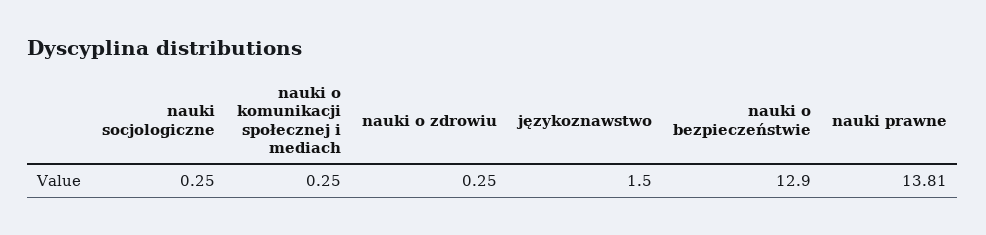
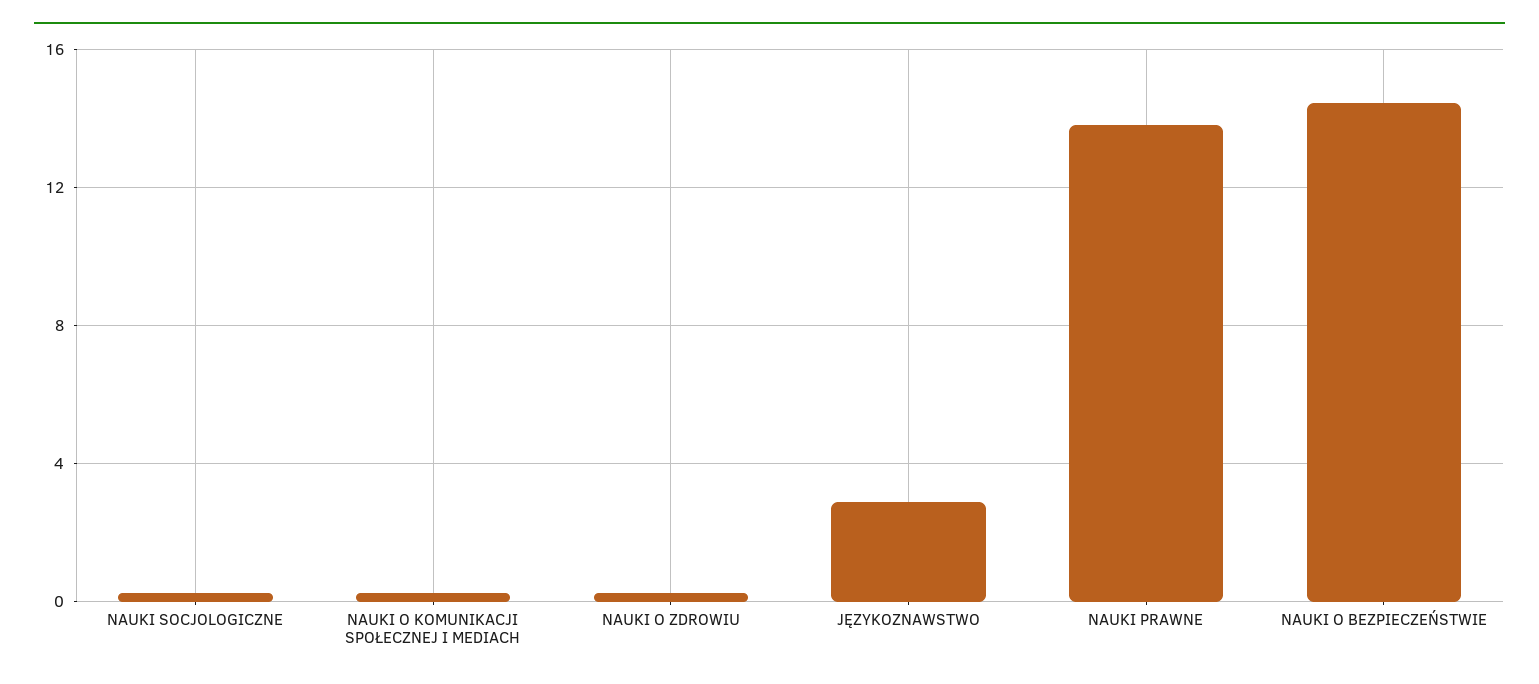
  {
    "nauki socjologiczne": 0.25,
    "nauki o komunikacji społecznej i mediach": 0.25,
    "nauki o zdrowiu": 0.25,
-   "językoznawstwo": 1.5,
+   "językoznawstwo": 3,
-   "nauki o bezpieczeństwie": 12.9,
+   "nauki o bezpieczeństwie": 14.5,
    "nauki prawne": 13.81
  }

